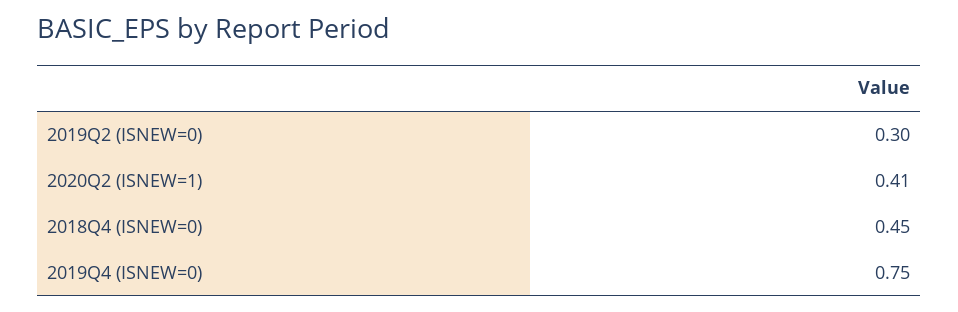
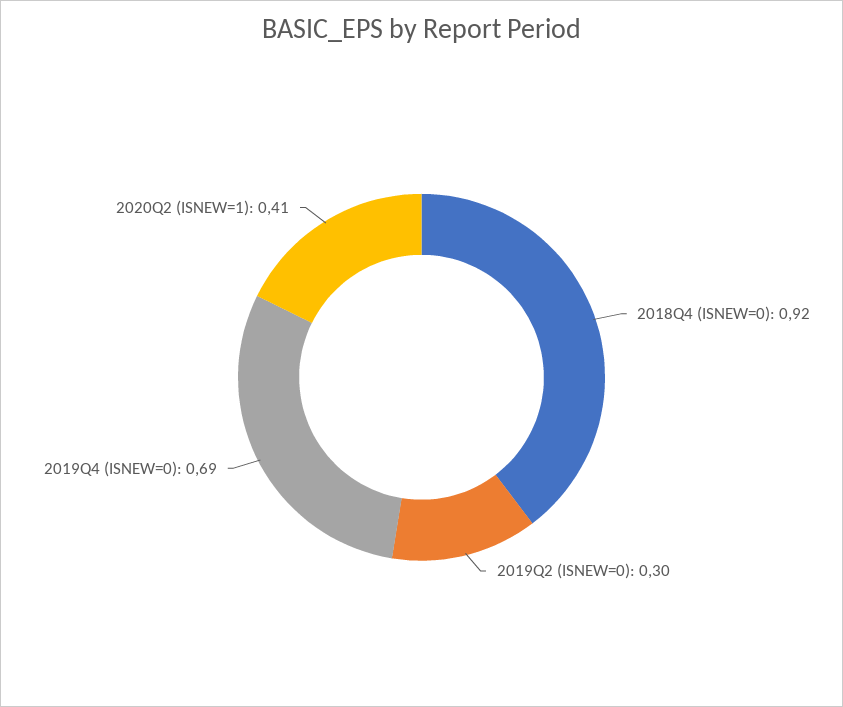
  {
    "2019Q2 (ISNEW=0)": 0.3,
    "2020Q2 (ISNEW=1)": 0.41,
-   "2018Q4 (ISNEW=0)": 0.45,
+   "2018Q4 (ISNEW=0)": 0.92,
-   "2019Q4 (ISNEW=0)": 0.75
+   "2019Q4 (ISNEW=0)": 0.69
  }

